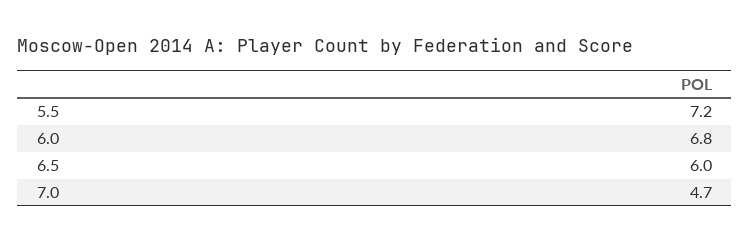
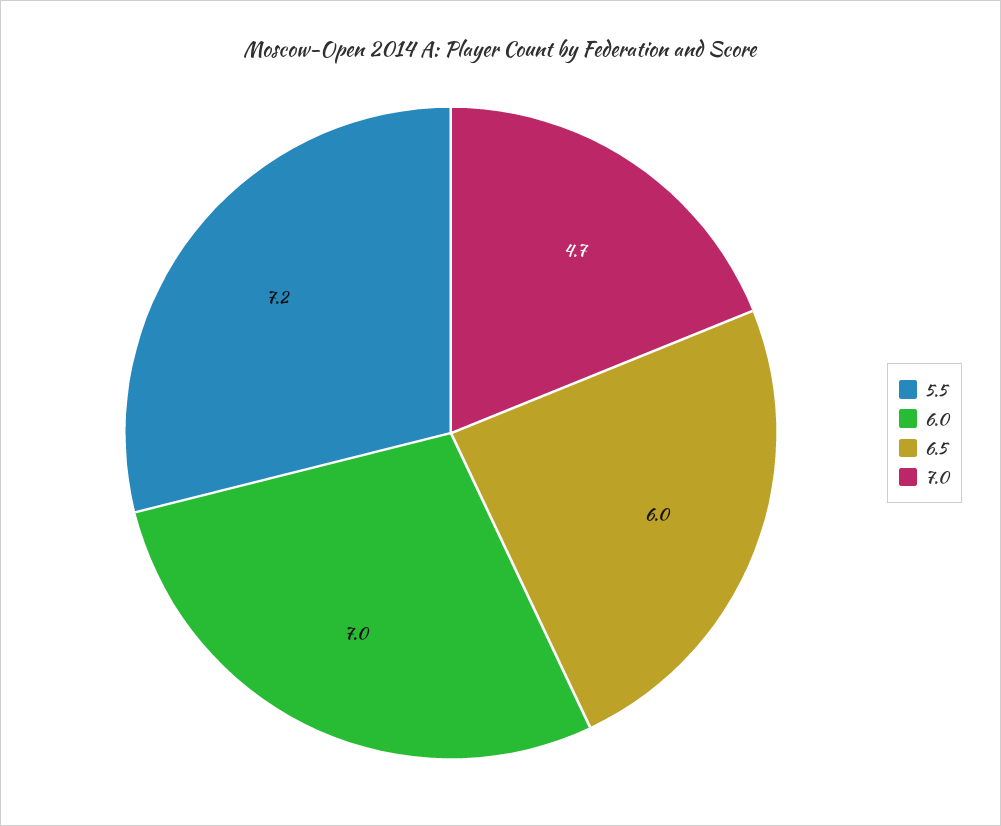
  {
    "5.5": 7.2,
-   "6.0": 6.8,
+   "6.0": 7,
    "6.5": 6,
    "7.0": 4.7
  }

